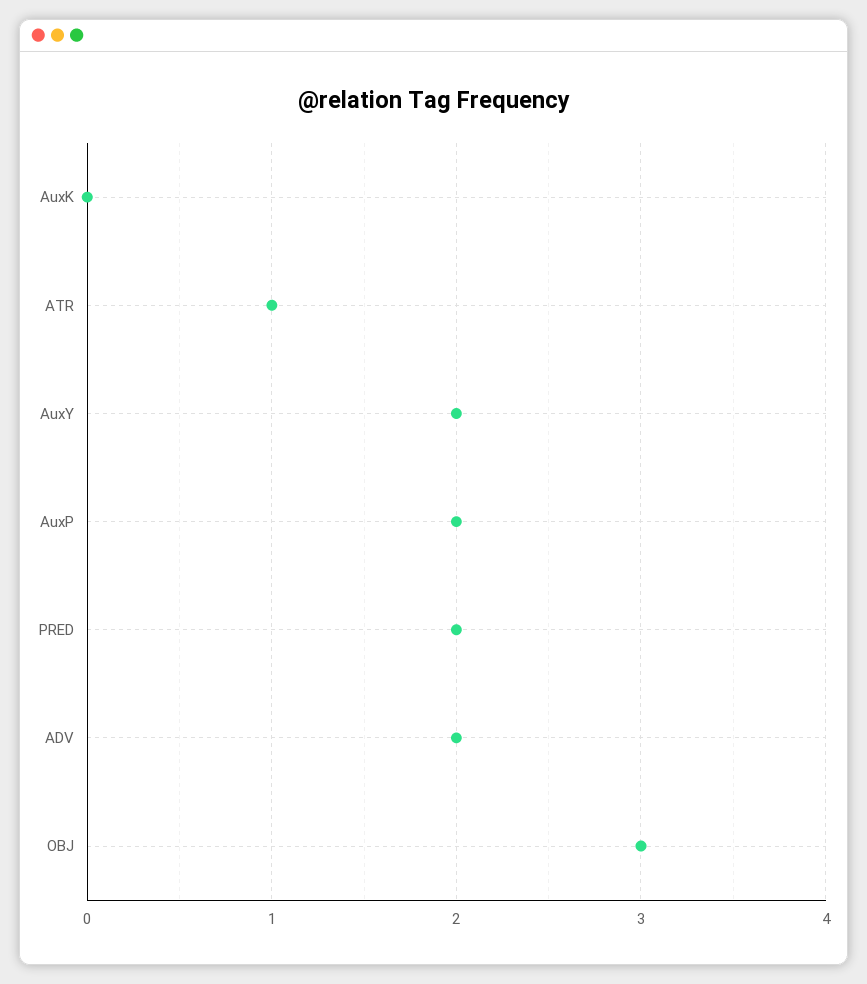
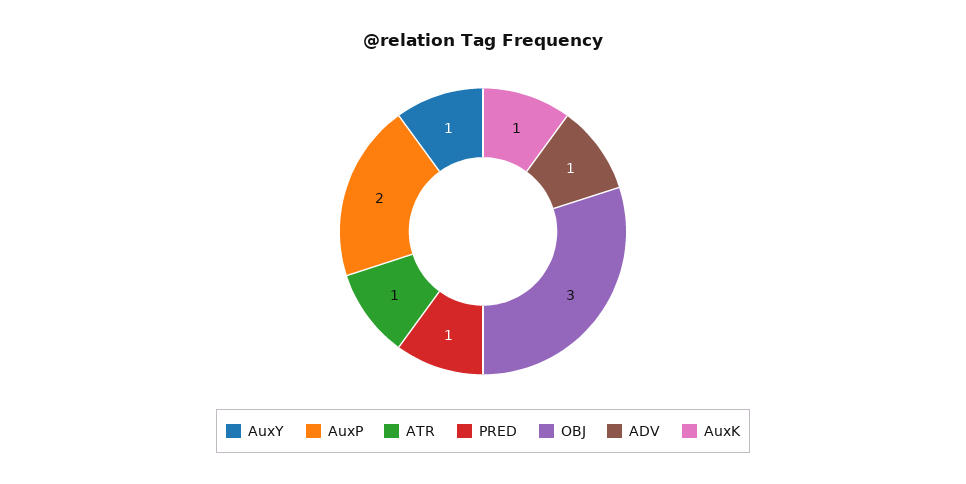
  {
-   "AuxK": 0,
+   "AuxK": 1,
    "ATR": 1,
-   "AuxY": 2,
+   "AuxY": 1,
    "AuxP": 2,
-   "PRED": 2,
+   "PRED": 1,
-   "ADV": 2,
+   "ADV": 1,
    "OBJ": 3
  }

